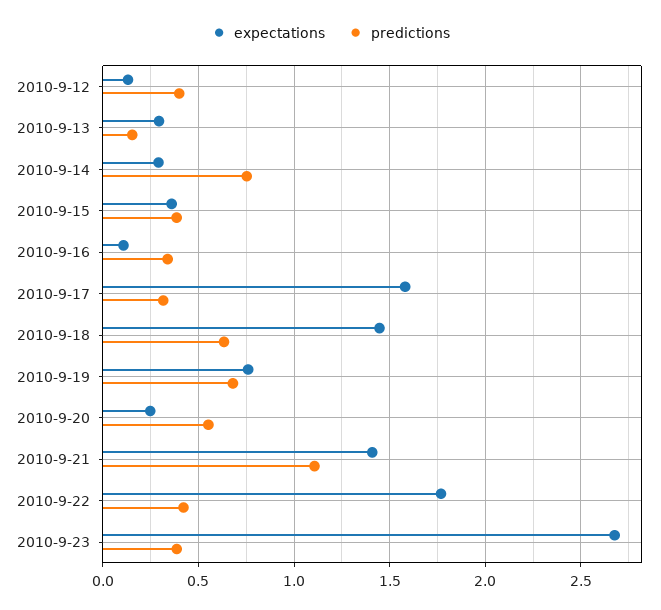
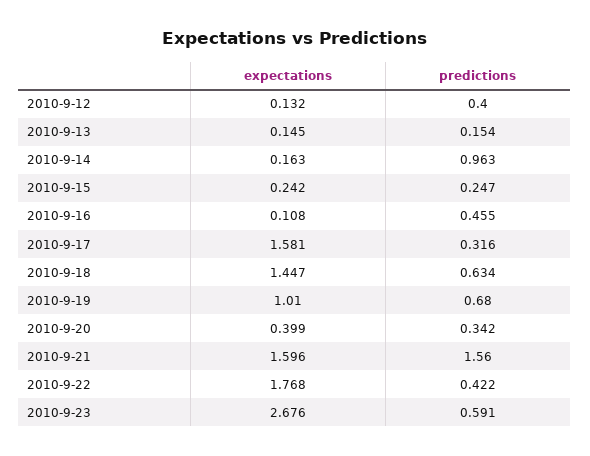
  {
    "expectations": {
      "2010-9-12": 0.132,
-     "2010-9-13": 0.3,
+     "2010-9-13": 0.145,
-     "2010-9-14": 0.3,
+     "2010-9-14": 0.163,
-     "2010-9-15": 0.35,
+     "2010-9-15": 0.242,
      "2010-9-16": 0.108,
      "2010-9-17": 1.581,
      "2010-9-18": 1.447,
-     "2010-9-19": 0.75,
+     "2010-9-19": 1.01,
-     "2010-9-20": 0.25,
+     "2010-9-20": 0.399,
-     "2010-9-21": 1.4,
+     "2010-9-21": 1.596,
      "2010-9-22": 1.768,
      "2010-9-23": 2.676
    },
    "predictions": {
      "2010-9-12": 0.4,
      "2010-9-13": 0.154,
-     "2010-9-14": 0.75,
+     "2010-9-14": 0.963,
-     "2010-9-15": 0.4,
+     "2010-9-15": 0.247,
-     "2010-9-16": 0.35,
+     "2010-9-16": 0.455,
      "2010-9-17": 0.316,
      "2010-9-18": 0.634,
      "2010-9-19": 0.68,
-     "2010-9-20": 0.55,
+     "2010-9-20": 0.342,
-     "2010-9-21": 1.1,
+     "2010-9-21": 1.56,
      "2010-9-22": 0.422,
-     "2010-9-23": 0.4
+     "2010-9-23": 0.591
    }
  }

